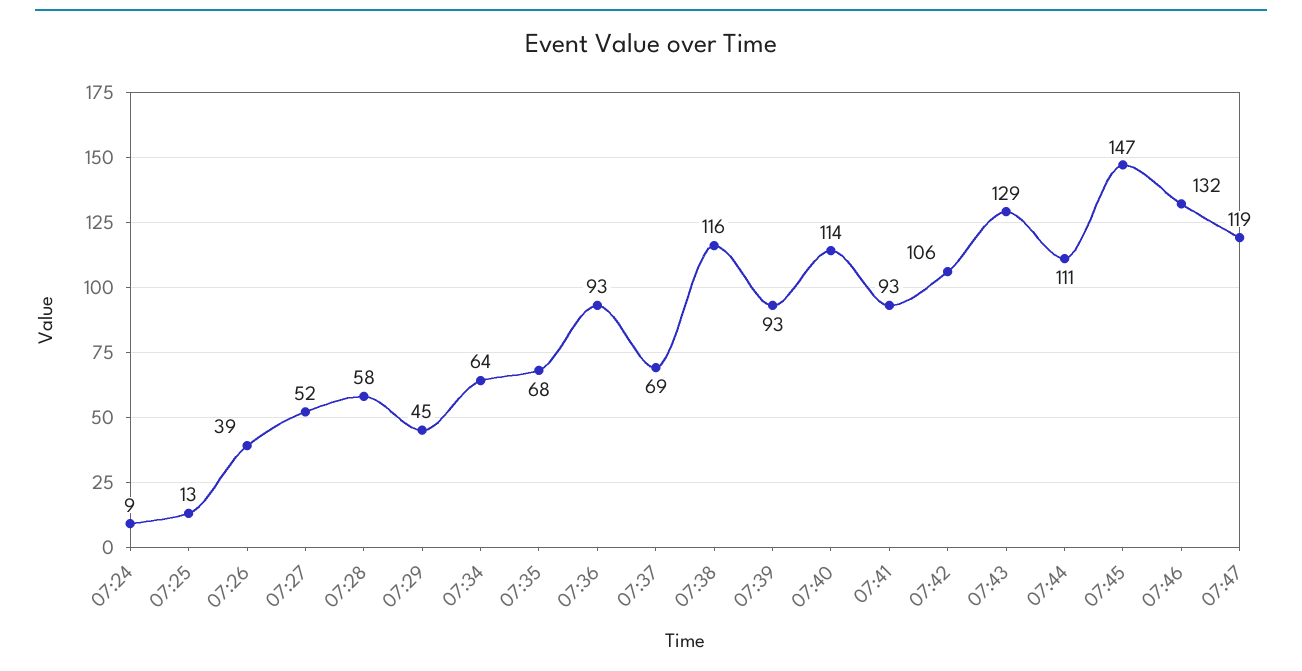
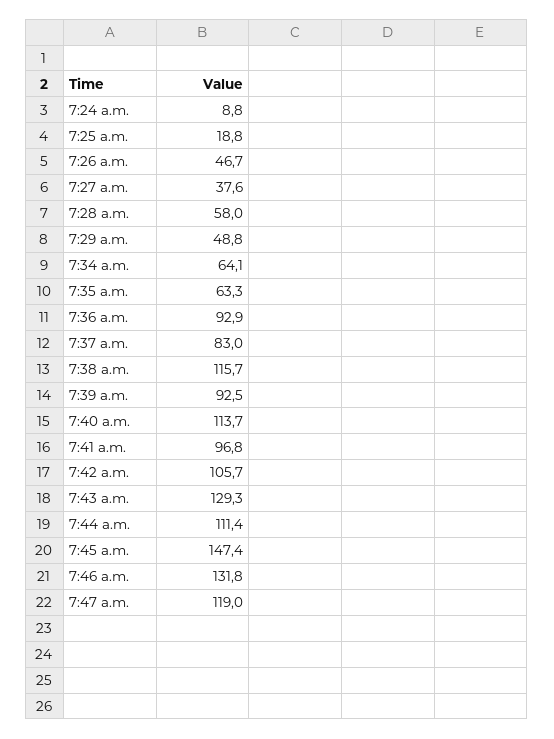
  {
    "07:24": 8.8,
-   "07:25": 13,
+   "07:25": 18.8,
-   "07:26": 39,
+   "07:26": 46.7,
-   "07:27": 52,
+   "07:27": 37.6,
    "07:28": 58,
-   "07:29": 45,
+   "07:29": 48.8,
    "07:34": 64.1,
-   "07:35": 68,
+   "07:35": 63.3,
    "07:36": 92.9,
-   "07:37": 69,
+   "07:37": 83,
    "07:38": 115.7,
    "07:39": 92.5,
    "07:40": 113.7,
-   "07:41": 93,
+   "07:41": 96.8,
    "07:42": 105.7,
    "07:43": 129.3,
    "07:44": 111.4,
    "07:45": 147.4,
    "07:46": 131.8,
    "07:47": 119
  }

